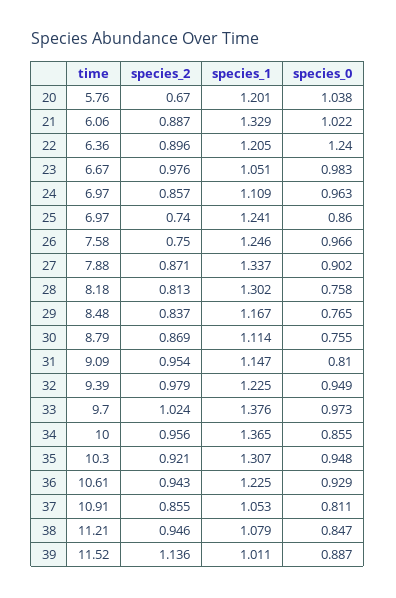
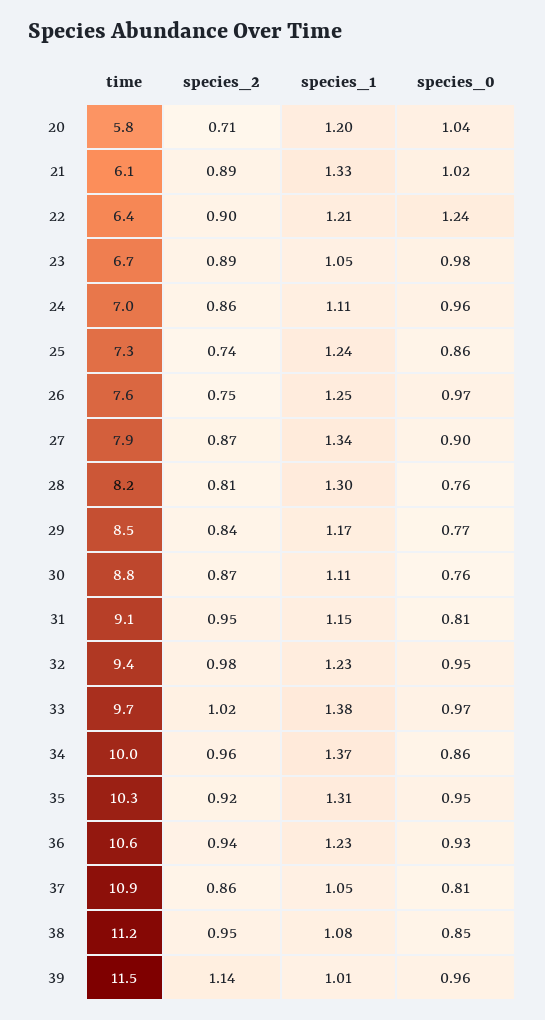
  {
    "time": {
      "20": 5.76,
      "21": 6.06,
      "22": 6.36,
      "23": 6.67,
      "24": 6.97,
-     "25": 6.97,
+     "25": 7.3,
      "26": 7.58,
      "27": 7.88,
      "28": 8.18,
      "29": 8.48,
      "30": 8.79,
      "31": 9.09,
      "32": 9.39,
      "33": 9.7,
      "34": 10,
      "35": 10.3,
      "36": 10.61,
      "37": 10.91,
      "38": 11.21,
      "39": 11.52
    },
    "species_2": {
-     "20": 0.67,
+     "20": 0.71,
      "21": 0.887,
      "22": 0.896,
-     "23": 0.976,
+     "23": 0.89,
      "24": 0.857,
      "25": 0.74,
      "26": 0.75,
      "27": 0.871,
      "28": 0.813,
      "29": 0.837,
      "30": 0.869,
      "31": 0.954,
      "32": 0.979,
      "33": 1.024,
      "34": 0.956,
      "35": 0.921,
      "36": 0.943,
      "37": 0.855,
      "38": 0.946,
      "39": 1.136
    },
    "species_1": {
      "20": 1.201,
      "21": 1.329,
      "22": 1.205,
      "23": 1.051,
      "24": 1.109,
      "25": 1.241,
      "26": 1.246,
      "27": 1.337,
      "28": 1.302,
      "29": 1.167,
      "30": 1.114,
      "31": 1.147,
      "32": 1.225,
      "33": 1.376,
      "34": 1.365,
      "35": 1.307,
      "36": 1.225,
      "37": 1.053,
      "38": 1.079,
      "39": 1.011
    },
    "species_0": {
      "20": 1.038,
      "21": 1.022,
      "22": 1.24,
      "23": 0.983,
      "24": 0.963,
      "25": 0.86,
      "26": 0.966,
      "27": 0.902,
      "28": 0.758,
      "29": 0.765,
      "30": 0.755,
      "31": 0.81,
      "32": 0.949,
      "33": 0.973,
      "34": 0.855,
      "35": 0.948,
      "36": 0.929,
      "37": 0.811,
      "38": 0.847,
-     "39": 0.887
+     "39": 0.96
    }
  }

